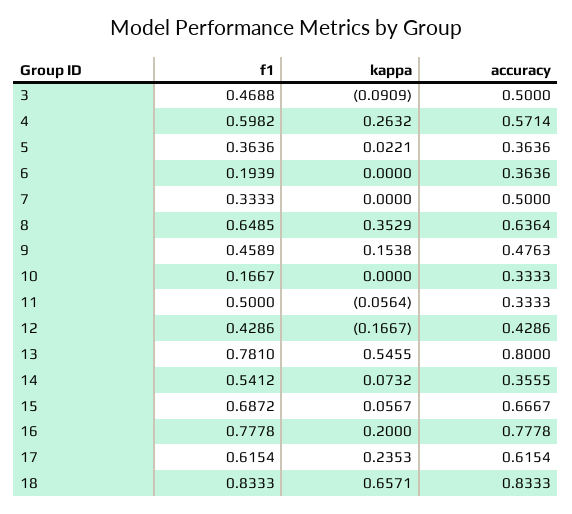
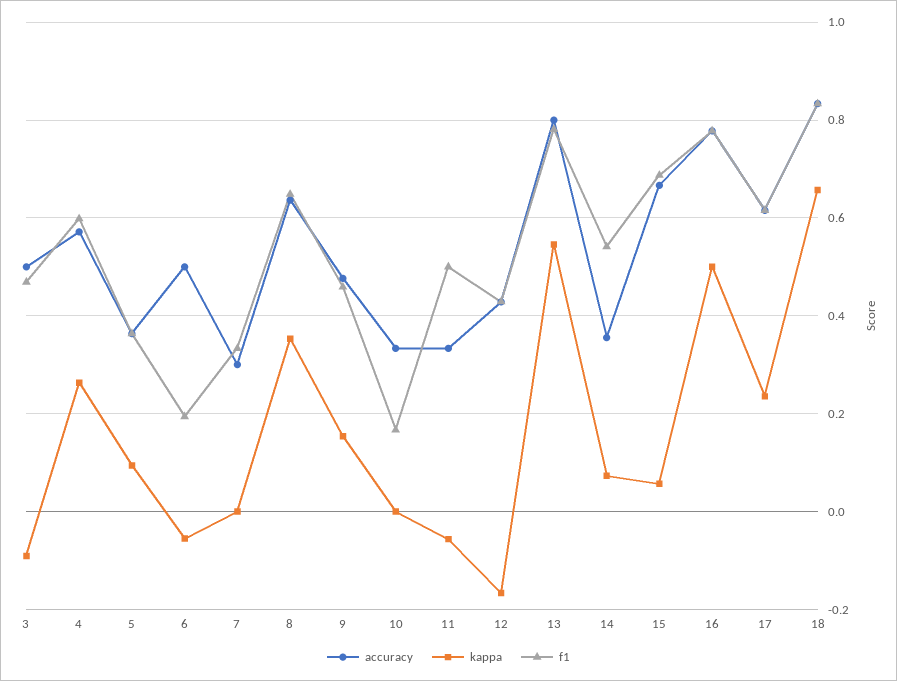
  {
    "f1": {
      "3": 0.4688,
      "4": 0.5982,
      "5": 0.3636,
      "6": 0.1939,
      "7": 0.3333,
      "8": 0.6485,
      "9": 0.4589,
      "10": 0.1667,
      "11": 0.5,
      "12": 0.4286,
      "13": 0.781,
      "14": 0.5412,
      "15": 0.6872,
      "16": 0.7778,
      "17": 0.6154,
      "18": 0.8333
    },
    "kappa": {
      "3": -0.0909,
      "4": 0.2632,
-     "5": 0.0221,
+     "5": 0.1,
-     "6": 0,
+     "6": -0.06,
      "7": 0,
      "8": 0.3529,
      "9": 0.1538,
      "10": 0,
      "11": -0.0564,
      "12": -0.1667,
      "13": 0.5455,
      "14": 0.0732,
      "15": 0.0567,
-     "16": 0.2,
+     "16": 0.5,
      "17": 0.2353,
      "18": 0.6571
    },
    "accuracy": {
      "3": 0.5,
      "4": 0.5714,
      "5": 0.3636,
-     "6": 0.3636,
+     "6": 0.5,
-     "7": 0.5,
+     "7": 0.3,
      "8": 0.6364,
      "9": 0.4763,
      "10": 0.3333,
      "11": 0.3333,
      "12": 0.4286,
      "13": 0.8,
      "14": 0.3555,
      "15": 0.6667,
      "16": 0.7778,
      "17": 0.6154,
      "18": 0.8333
    }
  }

